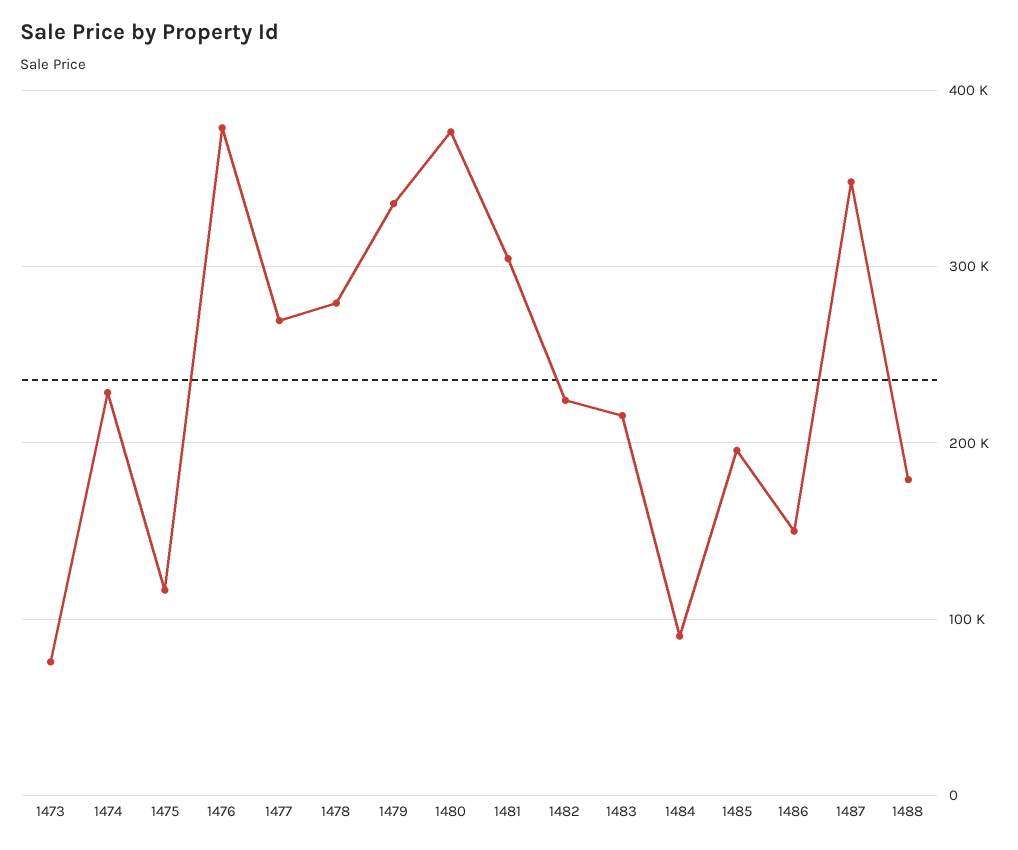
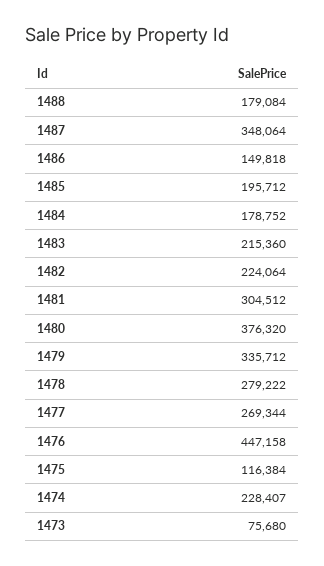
  {
    "1473": 75680,
    "1474": 228407,
    "1475": 116384,
-   "1476": 380000,
+   "1476": 447158,
    "1477": 269344,
    "1478": 279222,
    "1479": 335712,
    "1480": 376320,
    "1481": 304512,
    "1482": 224064,
    "1483": 215360,
-   "1484": 90000,
+   "1484": 178752,
    "1485": 195712,
    "1486": 149818,
    "1487": 348064,
    "1488": 179084
  }

